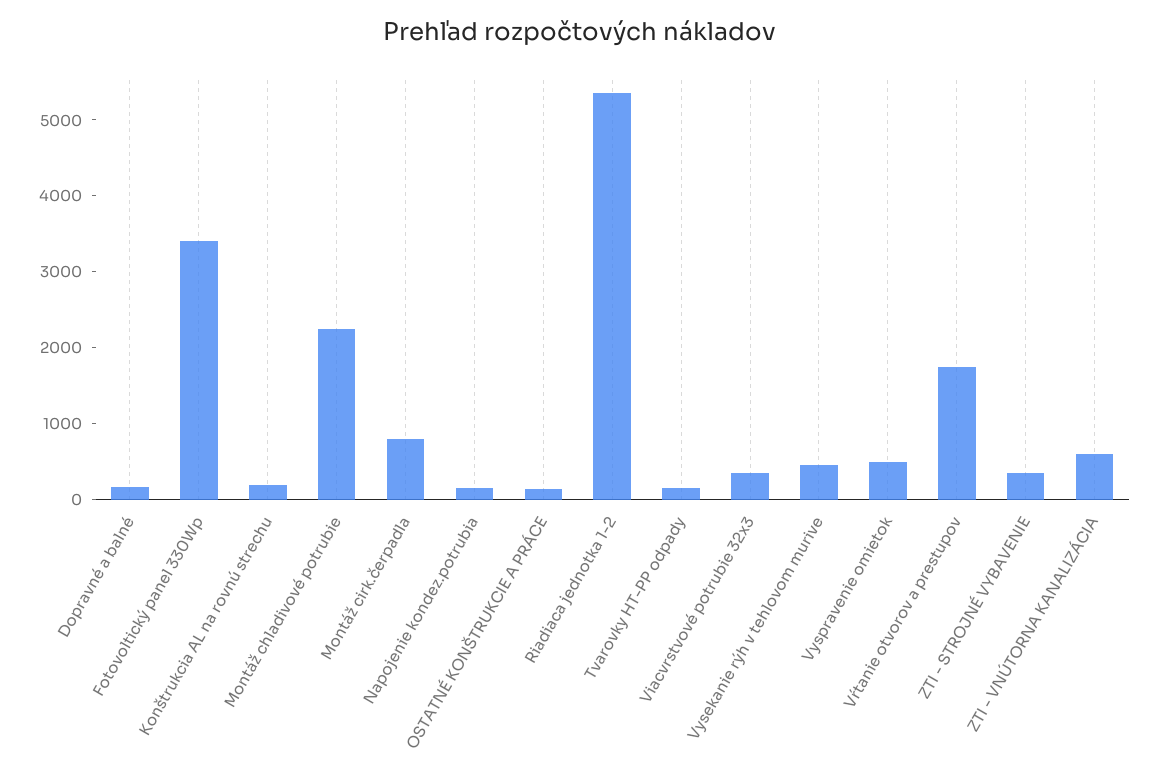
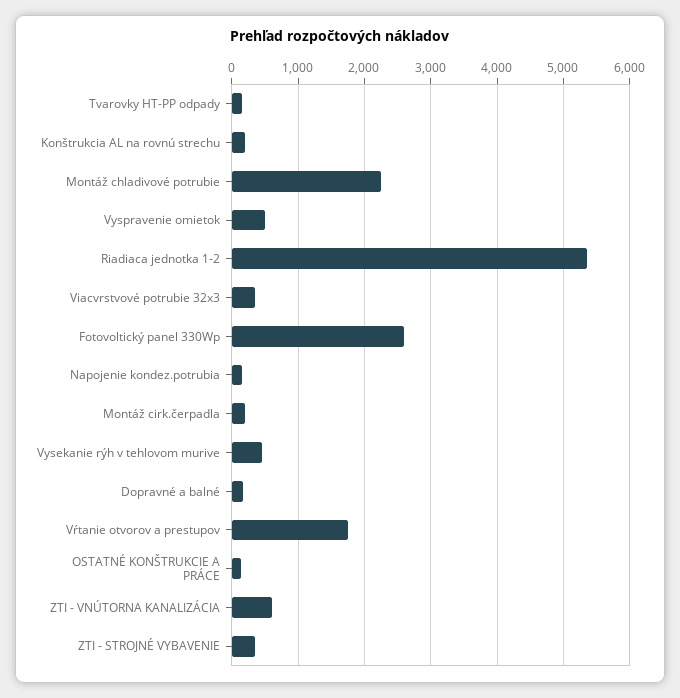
  {
    "Dopravné a balné": 200,
-   "Fotovoltický panel 330Wp": 3400,
+   "Fotovoltický panel 330Wp": 2600,
    "Konštrukcia AL na rovnú strechu": 200,
    "Montáž chladivové potrubie": 2300,
-   "Montáž cirk.čerpadla": 800,
+   "Montáž cirk.čerpadla": 200,
    "Napojenie kondez.potrubia": 200,
    "OSTATNÉ KONŠTRUKCIE A PRÁCE": 100,
    "Riadiaca jednotka 1-2": 5400,
    "Tvarovky HT-PP odpady": 200,
    "Viacvrstvové potrubie 32x3": 400,
    "Vysekanie rýh v tehlovom murive": 500,
    "Vyspravenie omietok": 500,
    "Vŕtanie otvorov a prestupov": 1700,
    "ZTI - STROJNÉ VYBAVENIE": 400,
    "ZTI - VNÚTORNA KANALIZÁCIA": 600
  }

